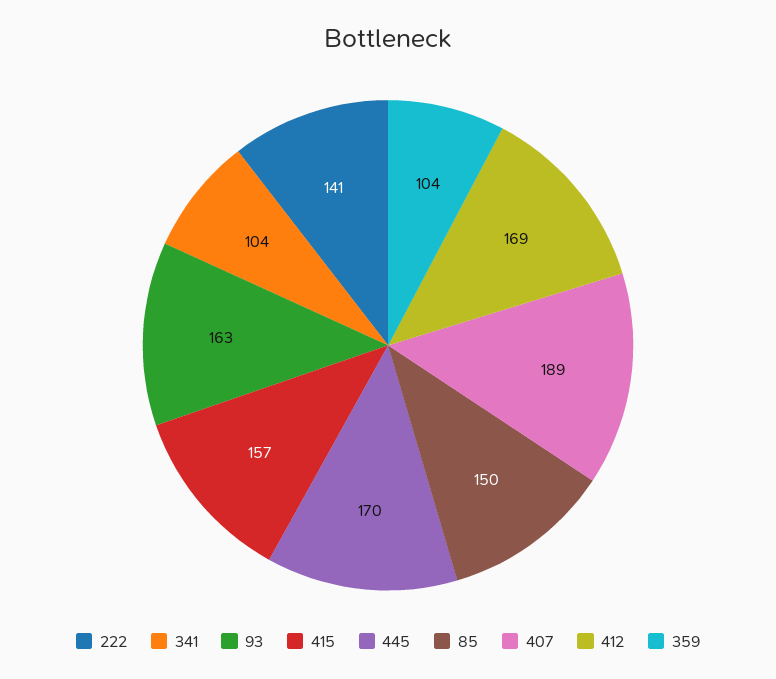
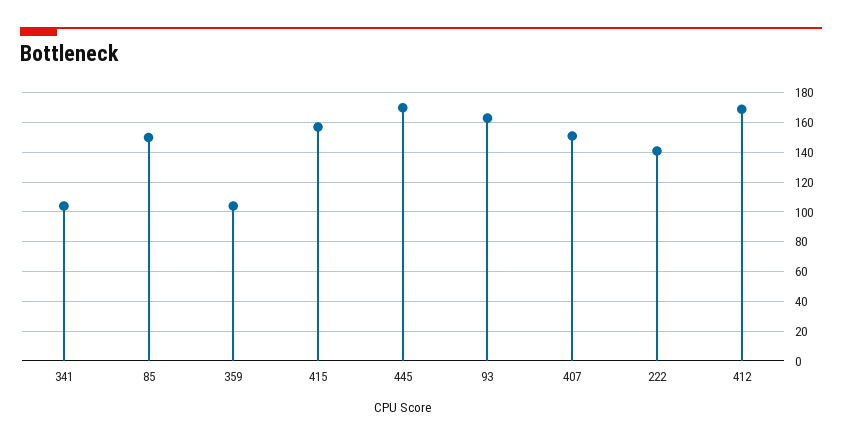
  {
    "222": 141,
    "341": 104,
    "93": 163,
    "415": 157,
    "445": 170,
    "85": 150,
-   "407": 189,
+   "407": 150,
    "412": 169,
    "359": 104
  }

